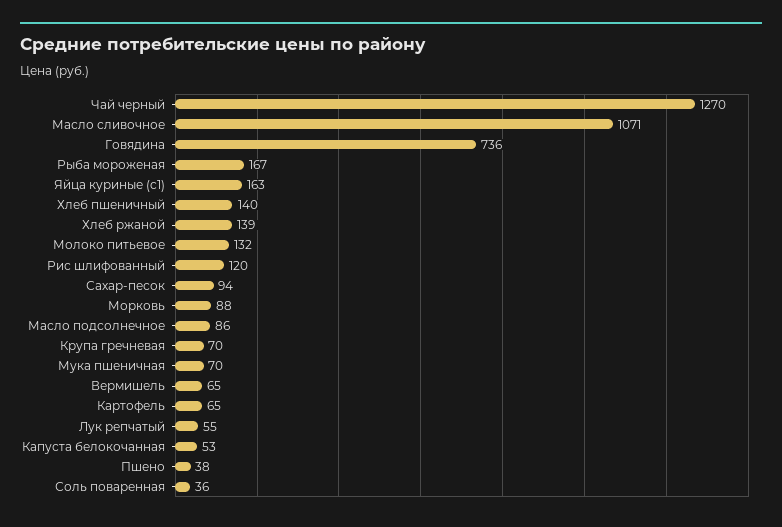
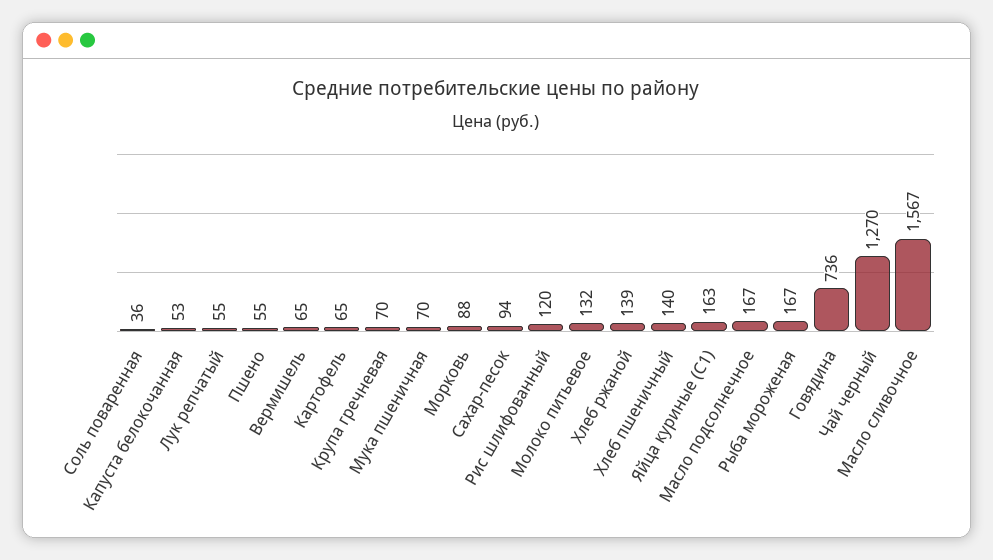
  {
    "Чай черный": 1270,
-   "Масло сливочное": 1071,
+   "Масло сливочное": 1567,
    "Говядина": 736,
    "Рыба мороженая": 167,
    "Яйца куриные (c1)": 163,
    "Хлеб пшеничный": 140,
    "Хлеб ржаной": 139,
    "Молоко питьевое": 132,
    "Рис шлифованный": 120,
    "Сахар-песок": 94,
    "Морковь": 88,
-   "Масло подсолнечное": 86,
+   "Масло подсолнечное": 167,
    "Крупа гречневая": 70,
    "Мука пшеничная": 70,
    "Вермишель": 65,
    "Картофель": 65,
    "Лук репчатый": 55,
    "Капуста белокочанная": 53,
-   "Пшено": 38,
+   "Пшено": 55,
    "Соль поваренная": 36
  }

